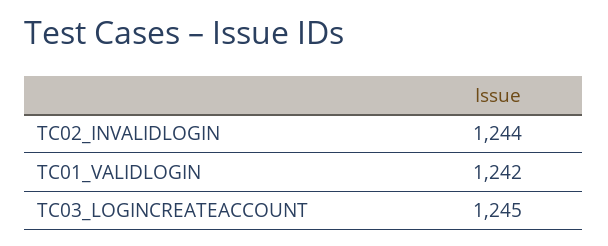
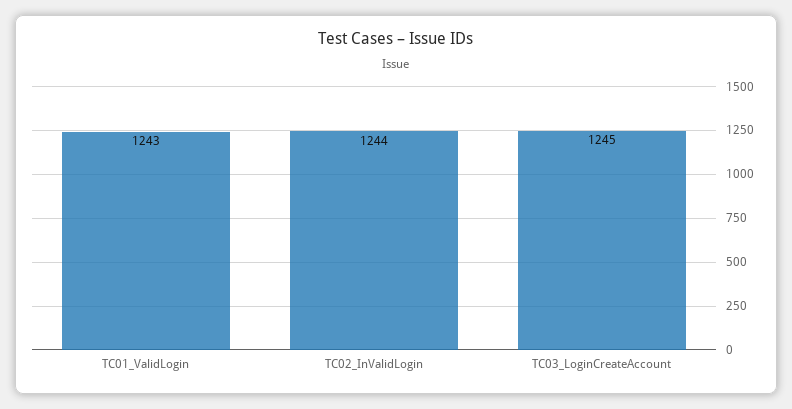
  {
    "TC02_INVALIDLOGIN": 1244,
-   "TC01_VALIDLOGIN": 1242,
+   "TC01_VALIDLOGIN": 1243,
    "TC03_LOGINCREATEACCOUNT": 1245
  }

